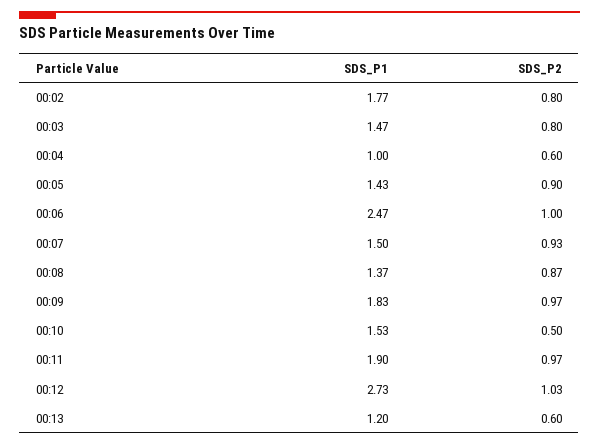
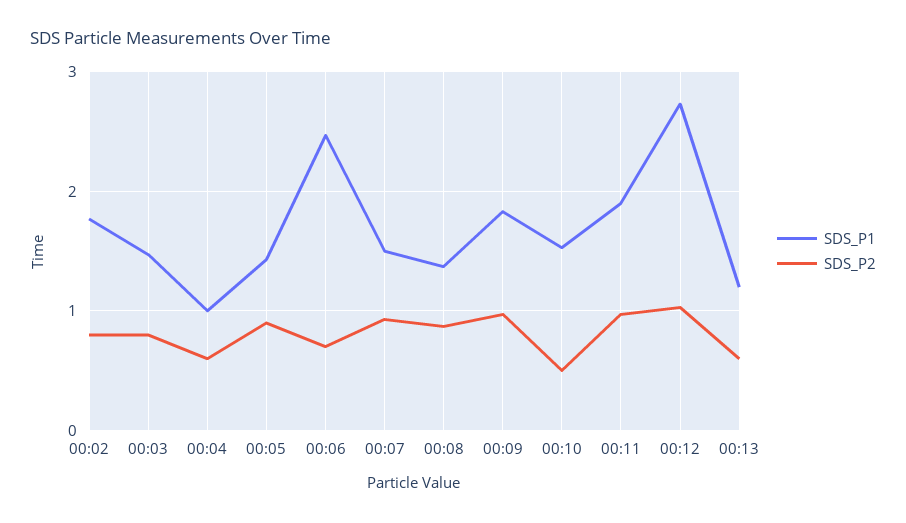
  {
    "SDS_P1": {
      "00:02": 1.77,
      "00:03": 1.47,
      "00:04": 1,
      "00:05": 1.43,
      "00:06": 2.47,
      "00:07": 1.5,
      "00:08": 1.37,
      "00:09": 1.83,
      "00:10": 1.53,
      "00:11": 1.9,
      "00:12": 2.73,
      "00:13": 1.2
    },
    "SDS_P2": {
      "00:02": 0.8,
      "00:03": 0.8,
      "00:04": 0.6,
      "00:05": 0.9,
-     "00:06": 1,
+     "00:06": 0.7,
      "00:07": 0.93,
      "00:08": 0.87,
      "00:09": 0.97,
      "00:10": 0.5,
      "00:11": 0.97,
      "00:12": 1.03,
      "00:13": 0.6
    }
  }

